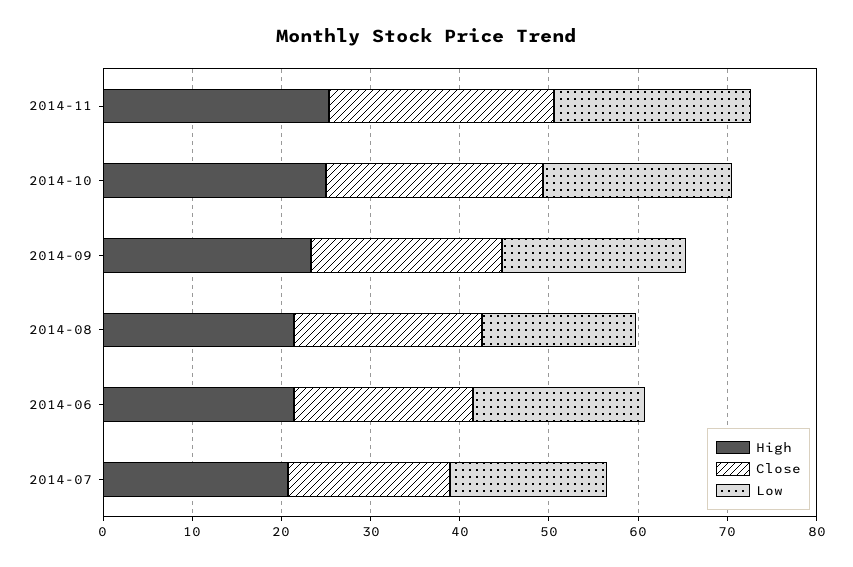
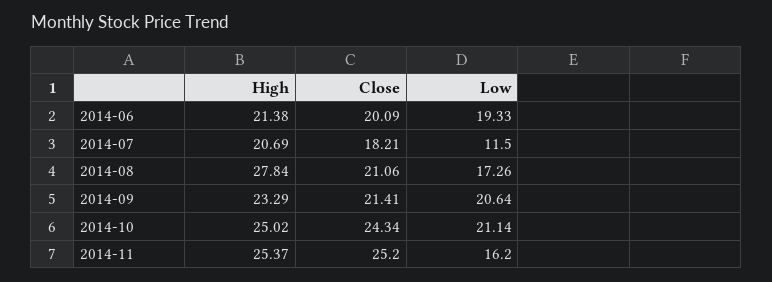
  {
    "High": {
      "2014-11": 25.37,
      "2014-10": 25.02,
      "2014-09": 23.29,
-     "2014-08": 22,
+     "2014-08": 27.84,
      "2014-06": 21.38,
      "2014-07": 20.69
    },
    "Close": {
      "2014-11": 25.2,
      "2014-10": 24.34,
      "2014-09": 21.41,
      "2014-08": 21.06,
      "2014-06": 20.09,
      "2014-07": 18.21
    },
    "Low": {
-     "2014-11": 22,
+     "2014-11": 16.2,
      "2014-10": 21.14,
      "2014-09": 20.64,
      "2014-08": 17.26,
      "2014-06": 19.33,
-     "2014-07": 18
+     "2014-07": 11.5
    }
  }

